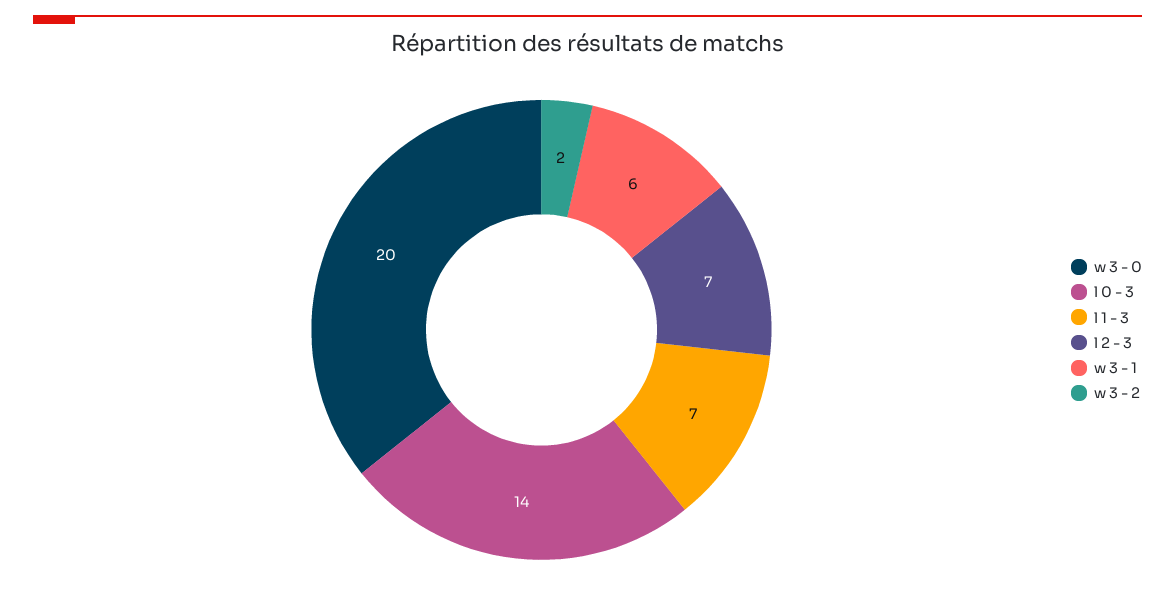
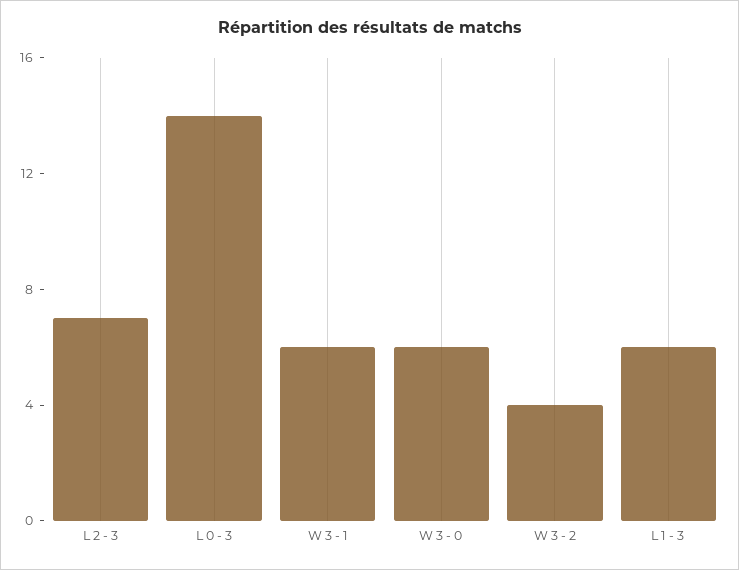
  {
-   "w 3 - 0": 20,
+   "w 3 - 0": 6,
    "l 0 - 3": 14,
-   "l 1 - 3": 7,
+   "l 1 - 3": 6,
    "l 2 - 3": 7,
    "w 3 - 1": 6,
-   "w 3 - 2": 2
+   "w 3 - 2": 4
  }

